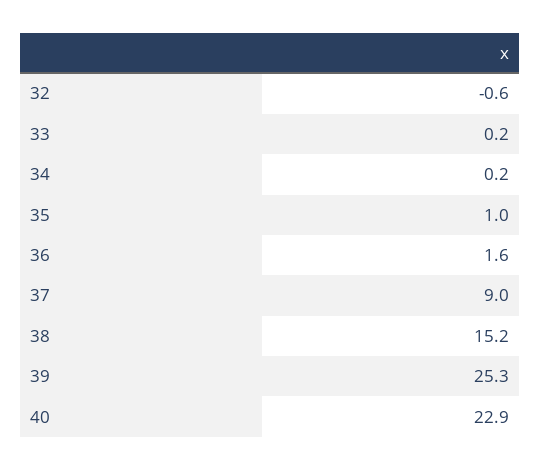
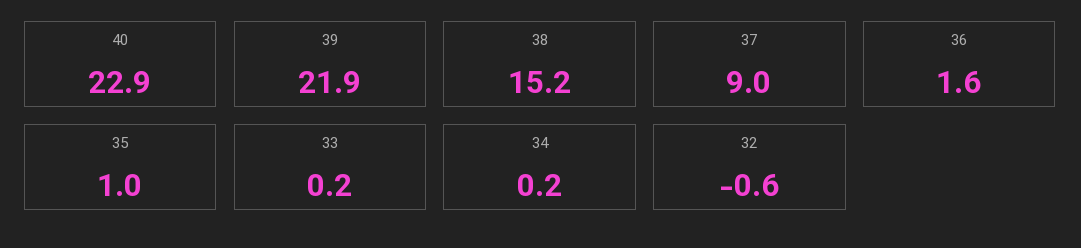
  {
    "32": -0.6,
    "33": 0.2,
    "34": 0.2,
    "35": 1,
    "36": 1.6,
    "37": 9,
    "38": 15.2,
-   "39": 25.3,
+   "39": 21.9,
    "40": 22.9
  }

